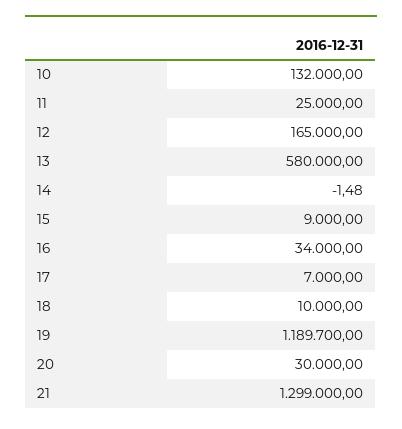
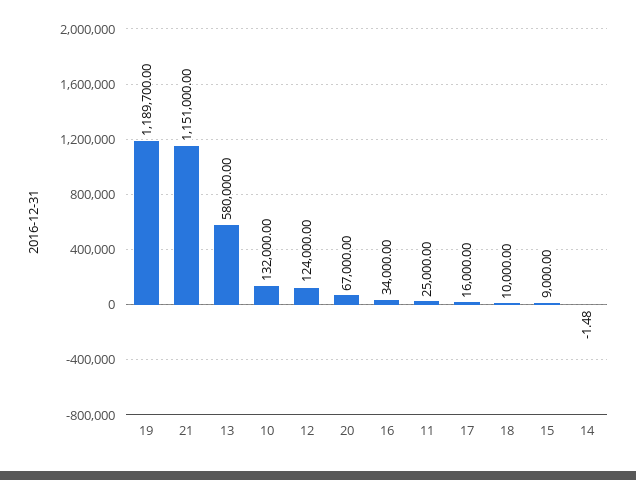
  {
    "10": 132000,
    "11": 25000,
-   "12": 165000,
+   "12": 124000,
    "13": 580000,
    "14": -1.48,
    "15": 9000,
    "16": 34000,
-   "17": 7000,
+   "17": 16000,
    "18": 10000,
    "19": 1189700,
-   "20": 30000,
+   "20": 67000,
-   "21": 1299000
+   "21": 1151000
  }

